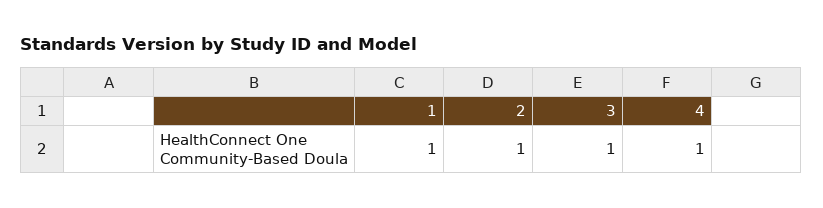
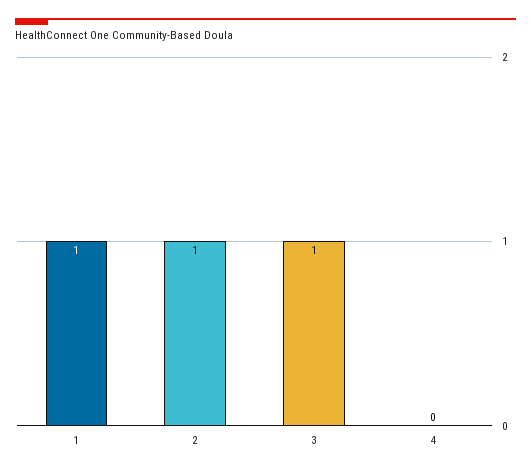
  {
    "1": 1,
    "2": 1,
    "3": 1,
-   "4": 1
+   "4": 0
  }

